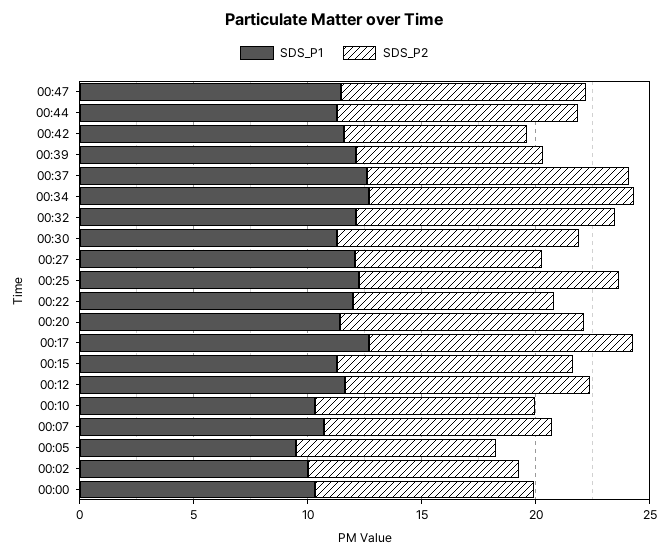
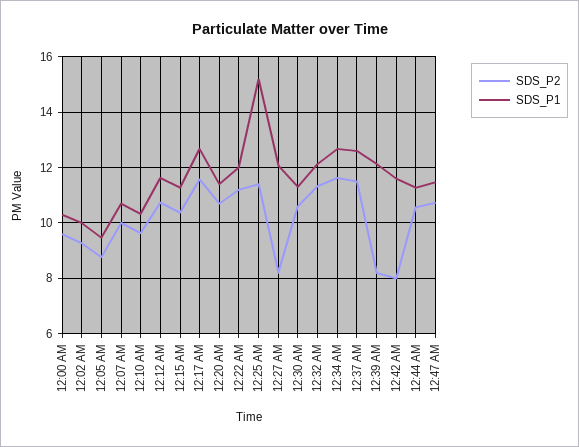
  {
    "SDS_P1": {
      "00:47": 11.5,
      "00:44": 11.25,
      "00:42": 11.5,
      "00:39": 12.25,
      "00:37": 12.5,
      "00:34": 12.75,
      "00:32": 12.25,
      "00:30": 11.25,
      "00:27": 12,
-     "00:25": 12,
+     "00:25": 15.25,
      "00:22": 12,
      "00:20": 11.5,
      "00:17": 12.75,
      "00:15": 11.25,
      "00:12": 11.75,
      "00:10": 10.25,
      "00:07": 10.75,
      "00:05": 9.5,
      "00:02": 10,
      "00:00": 10.25
    },
    "SDS_P2": {
      "00:47": 10.75,
      "00:44": 10.5,
      "00:42": 8,
      "00:39": 8.25,
      "00:37": 11.5,
      "00:34": 11.75,
      "00:32": 11.25,
      "00:30": 10.5,
      "00:27": 8.25,
      "00:25": 11.5,
-     "00:22": 9,
+     "00:22": 11.25,
      "00:20": 10.75,
      "00:17": 11.5,
      "00:15": 10.25,
      "00:12": 10.75,
      "00:10": 9.75,
      "00:07": 10,
      "00:05": 8.75,
      "00:02": 9.25,
      "00:00": 9.5
    }
  }

